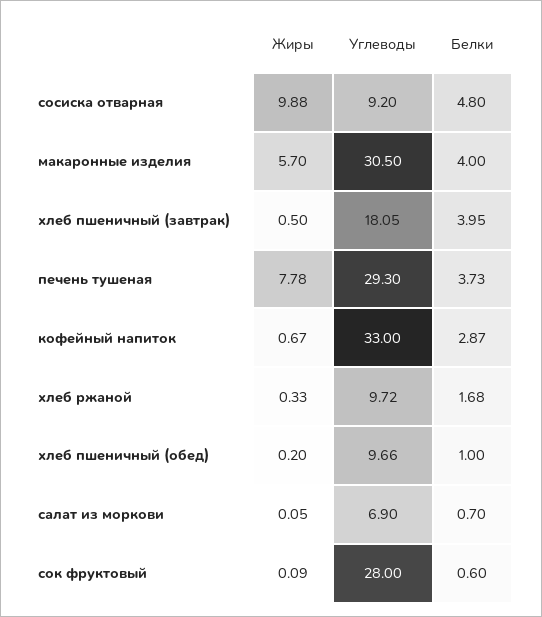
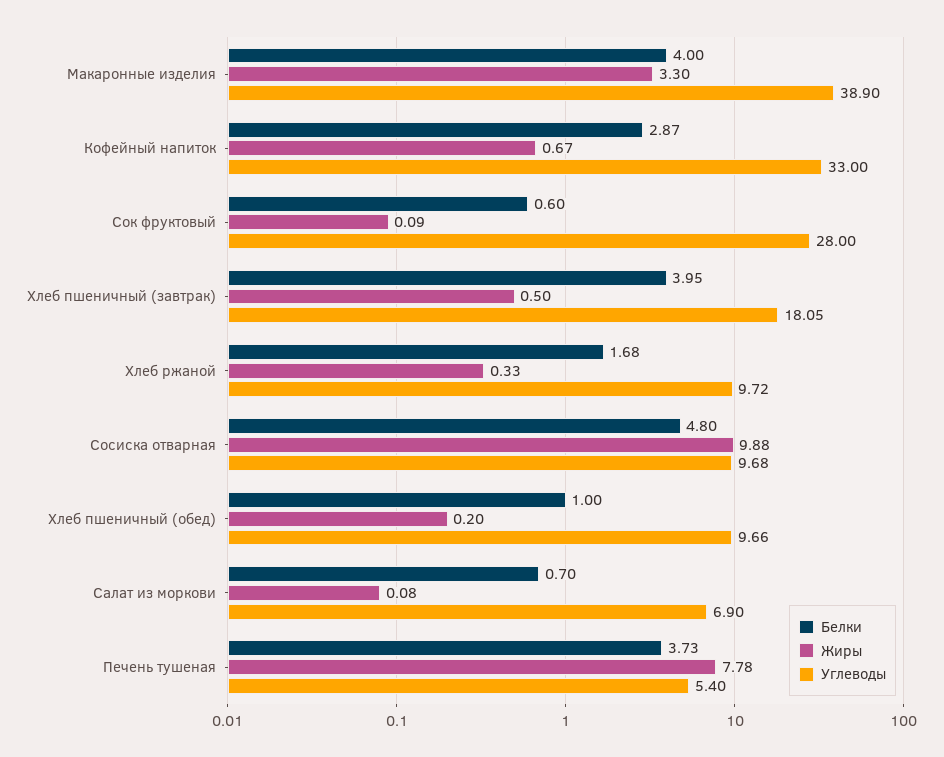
  {
    "Жиры": {
      "сосиска отварная": 9.88,
-     "макаронные изделия": 5.7,
+     "макаронные изделия": 3.3,
      "хлеб пшеничный (завтрак)": 0.5,
      "печень тушеная": 7.78,
      "кофейный напиток": 0.67,
      "хлеб ржаной": 0.33,
      "хлеб пшеничный (обед)": 0.2,
-     "салат из моркови": 0.05,
+     "салат из моркови": 0.08,
      "сок фруктовый": 0.09
    },
    "Углеводы": {
-     "сосиска отварная": 9.2,
+     "сосиска отварная": 9.68,
-     "макаронные изделия": 30.5,
+     "макаронные изделия": 38.9,
      "хлеб пшеничный (завтрак)": 18.05,
-     "печень тушеная": 29.3,
+     "печень тушеная": 5.4,
      "кофейный напиток": 33,
      "хлеб ржаной": 9.72,
      "хлеб пшеничный (обед)": 9.66,
      "салат из моркови": 6.9,
      "сок фруктовый": 28
    },
    "Белки": {
      "сосиска отварная": 4.8,
      "макаронные изделия": 4,
      "хлеб пшеничный (завтрак)": 3.95,
      "печень тушеная": 3.73,
      "кофейный напиток": 2.87,
      "хлеб ржаной": 1.68,
      "хлеб пшеничный (обед)": 1,
      "салат из моркови": 0.7,
      "сок фруктовый": 0.6
    }
  }

